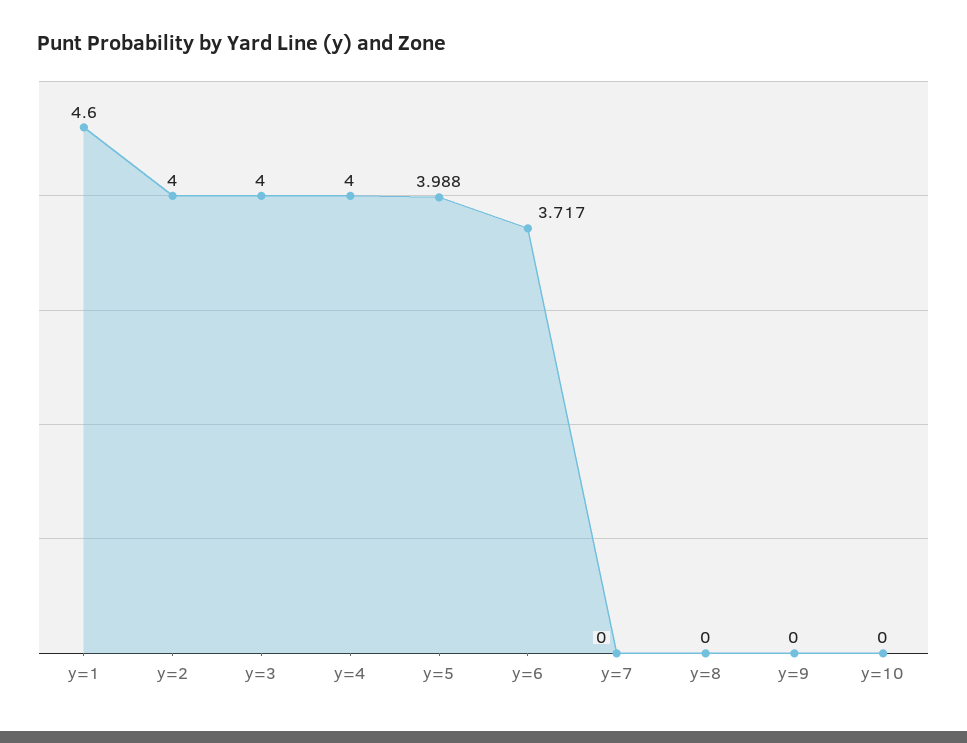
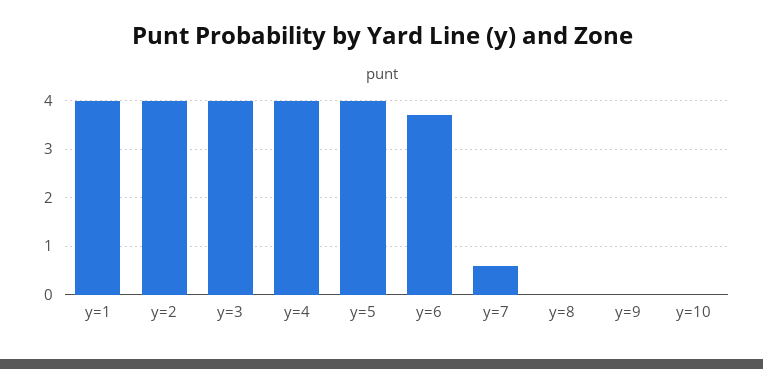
  {
-   "y=1": 4.6,
+   "y=1": 4,
    "y=2": 4,
    "y=3": 4,
    "y=4": 4,
    "y=5": 3.988,
    "y=6": 3.717,
-   "y=7": 0,
+   "y=7": 0.6,
    "y=8": 0,
    "y=9": 0,
    "y=10": 0
  }

